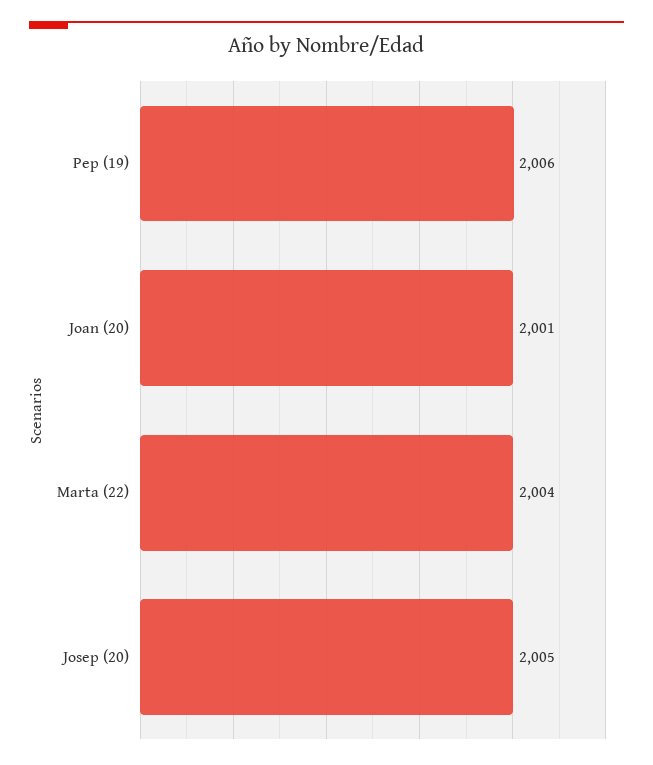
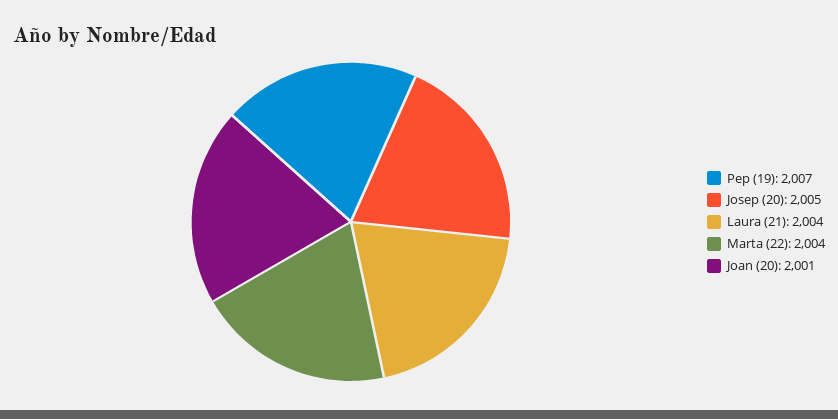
  {
-   "Pep (19)": 2006,
+   "Pep (19)": 2007,
    "Joan (20)": 2001,
    "Marta (22)": 2004,
-   "Josep (20)": 2005
+   "Josep (20)": 2005,
+   "Laura (21)": 2004
  }

